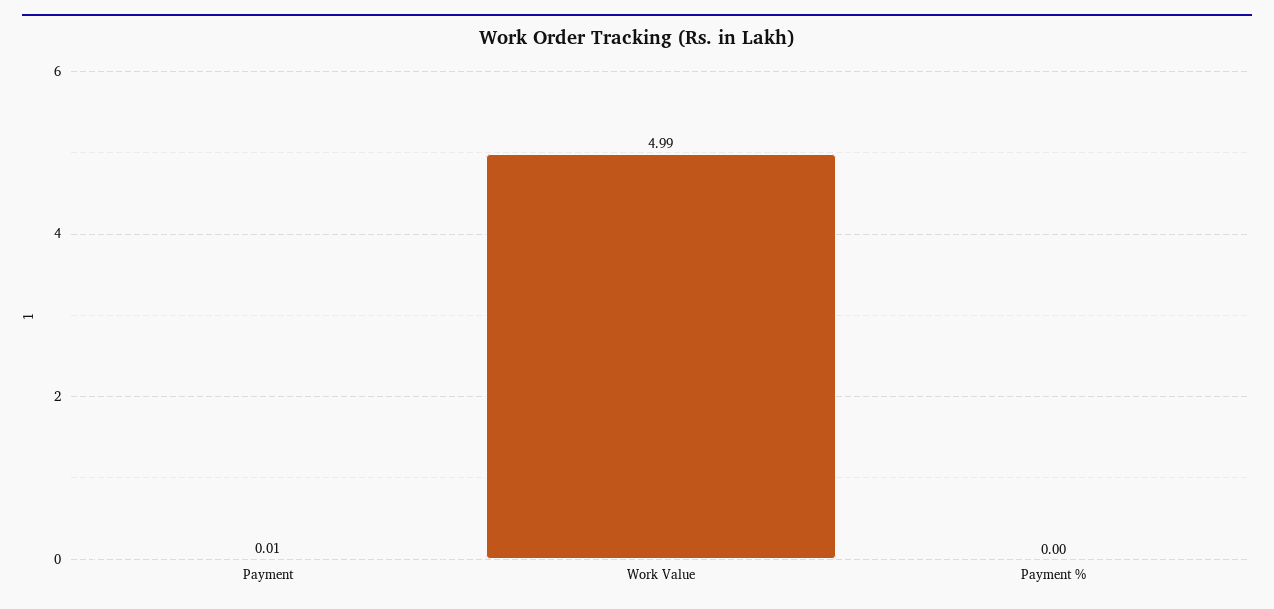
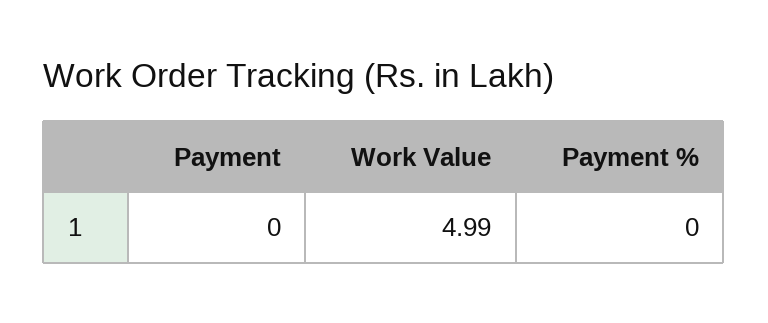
  {
-   "Payment": 0.01,
+   "Payment": 0,
    "Work Value": 4.99,
    "Payment %": 0
  }

